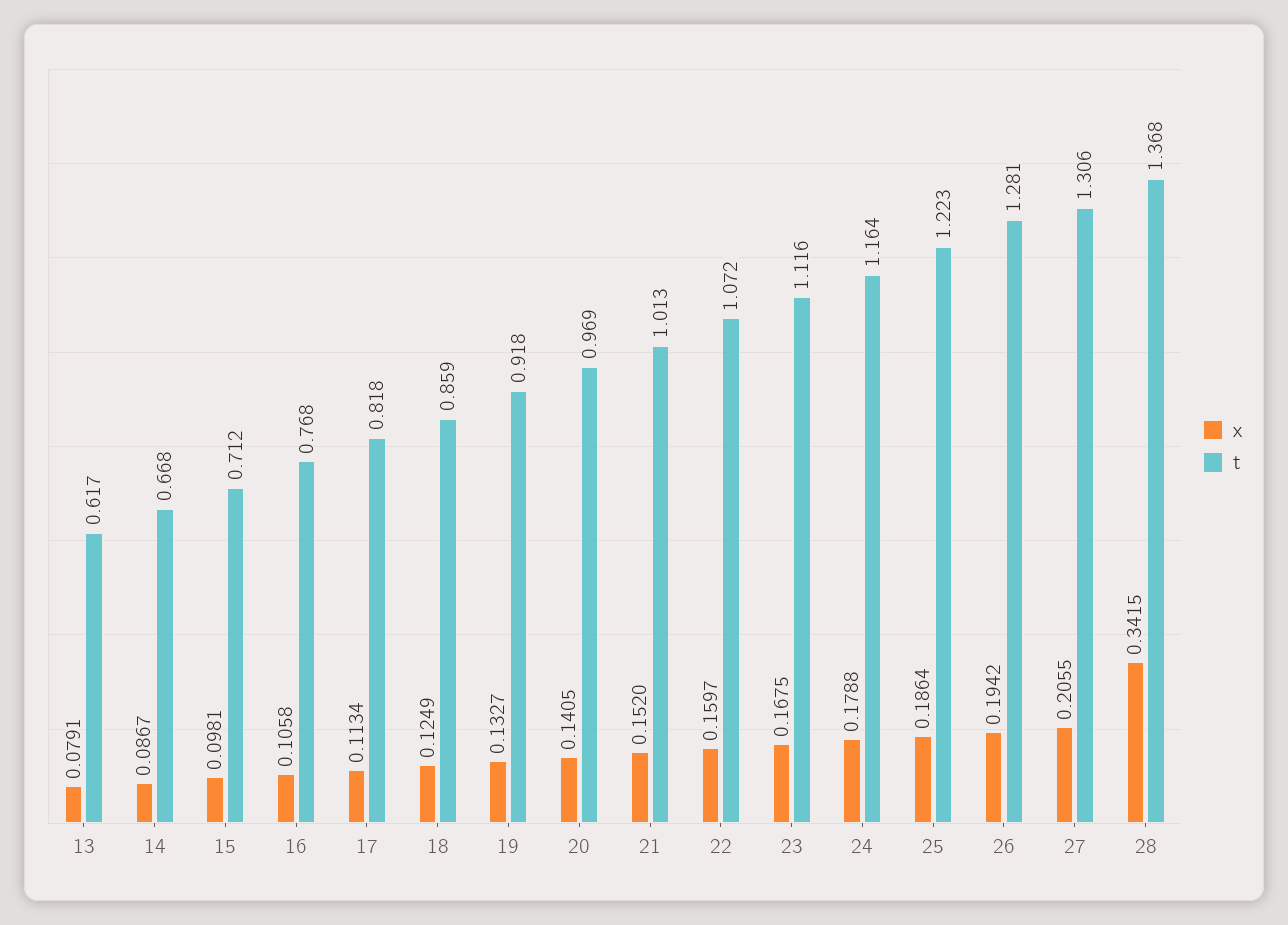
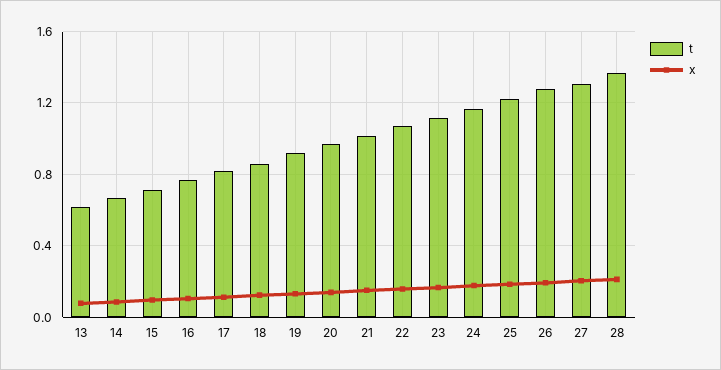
  {
    "x": {
      "13": 0.0791,
      "14": 0.0867,
      "15": 0.0981,
      "16": 0.1058,
      "17": 0.1134,
      "18": 0.1249,
      "19": 0.1327,
      "20": 0.1405,
      "21": 0.152,
      "22": 0.1597,
      "23": 0.1675,
      "24": 0.1788,
      "25": 0.1864,
      "26": 0.1942,
      "27": 0.2055,
-     "28": 0.3415
+     "28": 0.2
    },
    "t": {
      "13": 0.617,
      "14": 0.668,
      "15": 0.712,
      "16": 0.768,
      "17": 0.818,
      "18": 0.859,
      "19": 0.918,
      "20": 0.969,
      "21": 1.013,
      "22": 1.072,
      "23": 1.116,
      "24": 1.164,
      "25": 1.223,
      "26": 1.281,
      "27": 1.306,
      "28": 1.368
    }
  }

